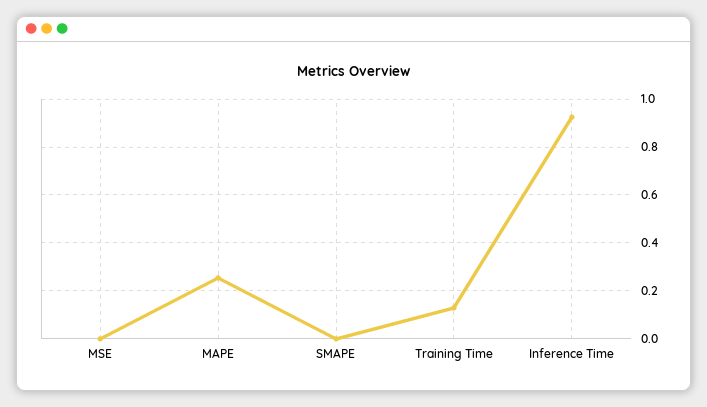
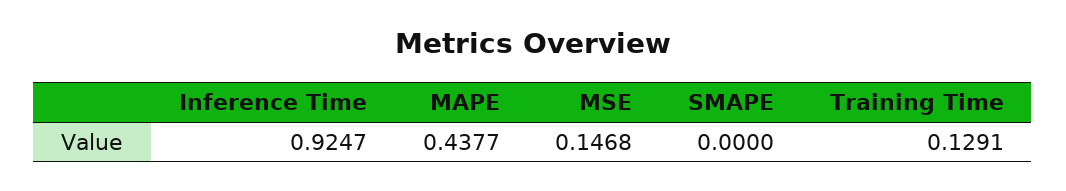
  {
-   "MSE": 0,
+   "MSE": 0.1468,
-   "MAPE": 0.25,
+   "MAPE": 0.4377,
    "SMAPE": 0,
    "Training Time": 0.1291,
    "Inference Time": 0.9247
  }

